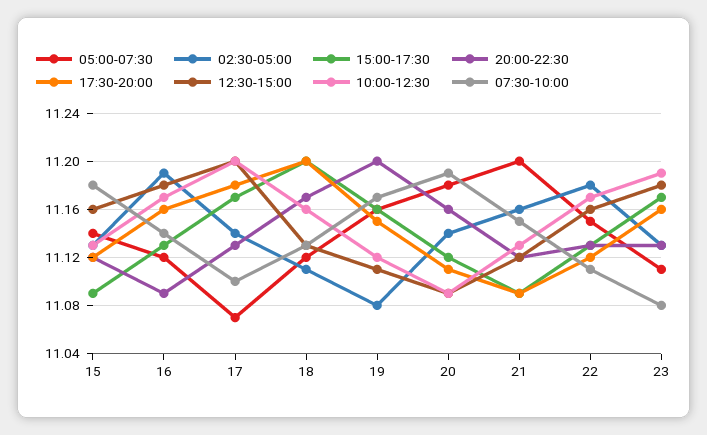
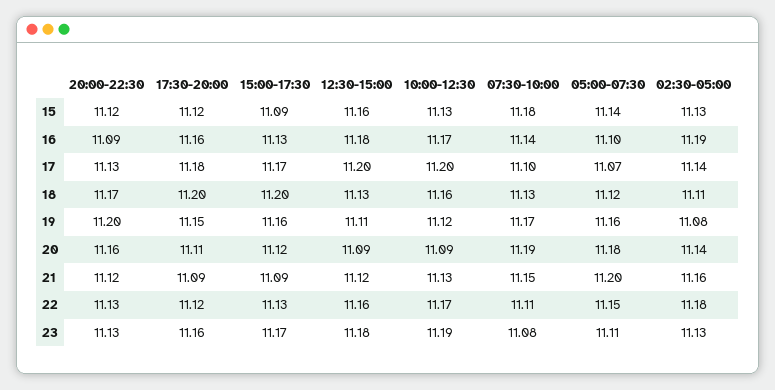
  {
    "05:00-07:30": {
      "15": 11.14,
-     "16": 11.12,
+     "16": 11.1,
      "17": 11.07,
      "18": 11.12,
      "19": 11.16,
      "20": 11.18,
      "21": 11.2,
      "22": 11.15,
      "23": 11.11
    },
    "02:30-05:00": {
      "15": 11.13,
      "16": 11.19,
      "17": 11.14,
      "18": 11.11,
      "19": 11.08,
      "20": 11.14,
      "21": 11.16,
      "22": 11.18,
      "23": 11.13
    },
    "15:00-17:30": {
      "15": 11.09,
      "16": 11.13,
      "17": 11.17,
      "18": 11.2,
      "19": 11.16,
      "20": 11.12,
      "21": 11.09,
      "22": 11.13,
      "23": 11.17
    },
    "20:00-22:30": {
      "15": 11.12,
      "16": 11.09,
      "17": 11.13,
      "18": 11.17,
      "19": 11.2,
      "20": 11.16,
      "21": 11.12,
      "22": 11.13,
      "23": 11.13
    },
    "17:30-20:00": {
      "15": 11.12,
      "16": 11.16,
      "17": 11.18,
      "18": 11.2,
      "19": 11.15,
      "20": 11.11,
      "21": 11.09,
      "22": 11.12,
      "23": 11.16
    },
    "12:30-15:00": {
      "15": 11.16,
      "16": 11.18,
      "17": 11.2,
      "18": 11.13,
      "19": 11.11,
      "20": 11.09,
      "21": 11.12,
      "22": 11.16,
      "23": 11.18
    },
    "10:00-12:30": {
      "15": 11.13,
      "16": 11.17,
      "17": 11.2,
      "18": 11.16,
      "19": 11.12,
      "20": 11.09,
      "21": 11.13,
      "22": 11.17,
      "23": 11.19
    },
    "07:30-10:00": {
      "15": 11.18,
      "16": 11.14,
      "17": 11.1,
      "18": 11.13,
      "19": 11.17,
      "20": 11.19,
      "21": 11.15,
      "22": 11.11,
      "23": 11.08
    }
  }

